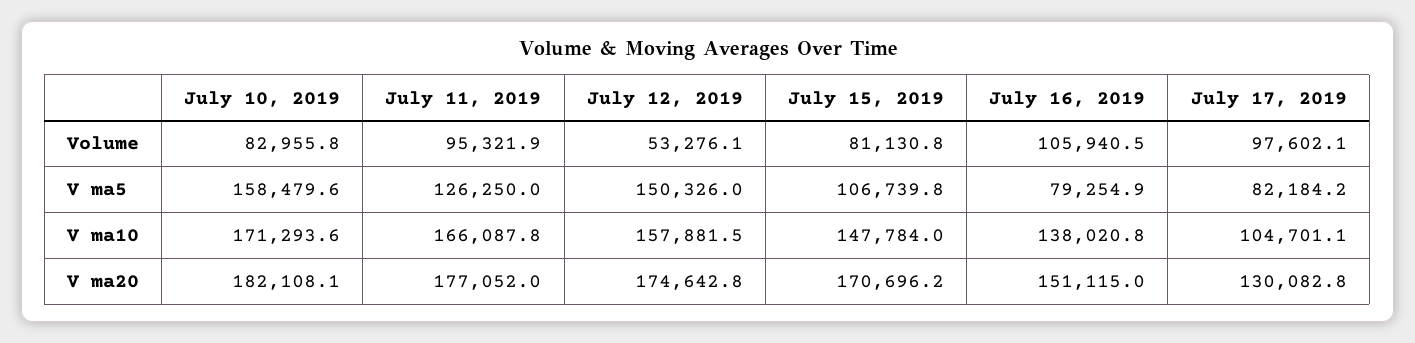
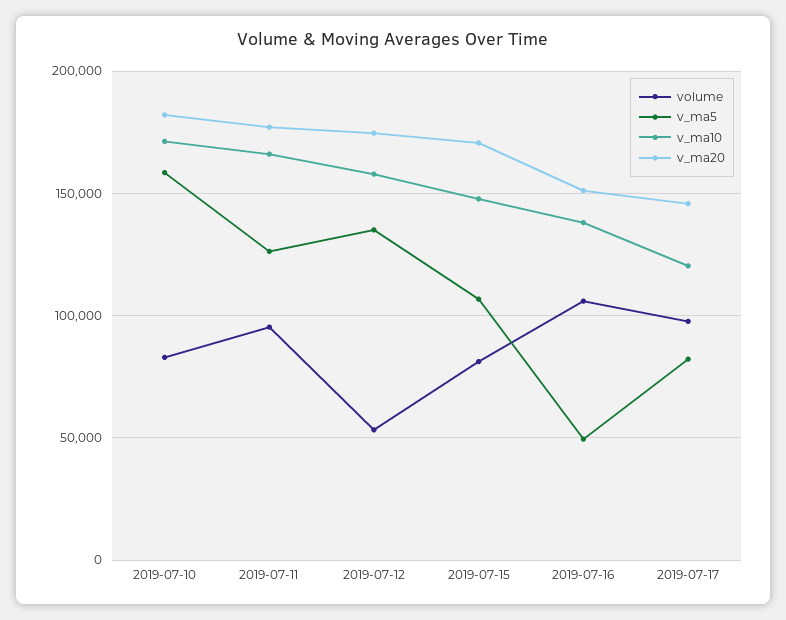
  {
    "Volume": {
      "July 10, 2019": 82955.8,
      "July 11, 2019": 95321.9,
      "July 12, 2019": 53276.1,
      "July 15, 2019": 81130.8,
      "July 16, 2019": 105940.5,
      "July 17, 2019": 97602.1
    },
    "V ma5": {
      "July 10, 2019": 158479.6,
      "July 11, 2019": 126250,
-     "July 12, 2019": 150326,
+     "July 12, 2019": 135000,
      "July 15, 2019": 106739.8,
-     "July 16, 2019": 79254.9,
+     "July 16, 2019": 50000,
      "July 17, 2019": 82184.2
    },
    "V ma10": {
      "July 10, 2019": 171293.6,
      "July 11, 2019": 166087.8,
      "July 12, 2019": 157881.5,
      "July 15, 2019": 147784,
      "July 16, 2019": 138020.8,
-     "July 17, 2019": 104701.1
+     "July 17, 2019": 120000
    },
    "V ma20": {
      "July 10, 2019": 182108.1,
      "July 11, 2019": 177052,
      "July 12, 2019": 174642.8,
      "July 15, 2019": 170696.2,
      "July 16, 2019": 151115,
-     "July 17, 2019": 130082.8
+     "July 17, 2019": 145000
    }
  }

